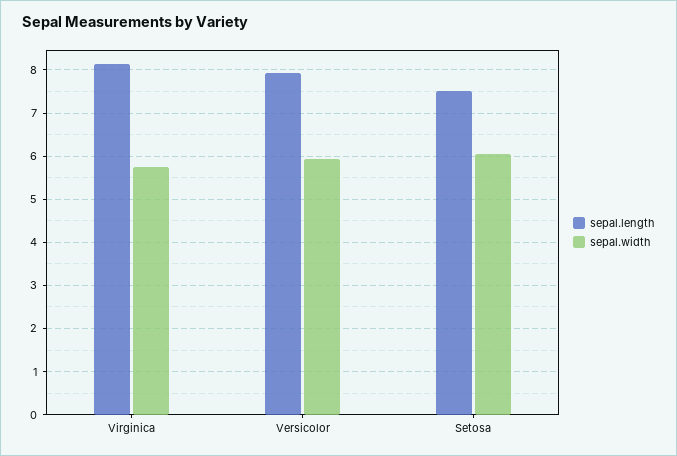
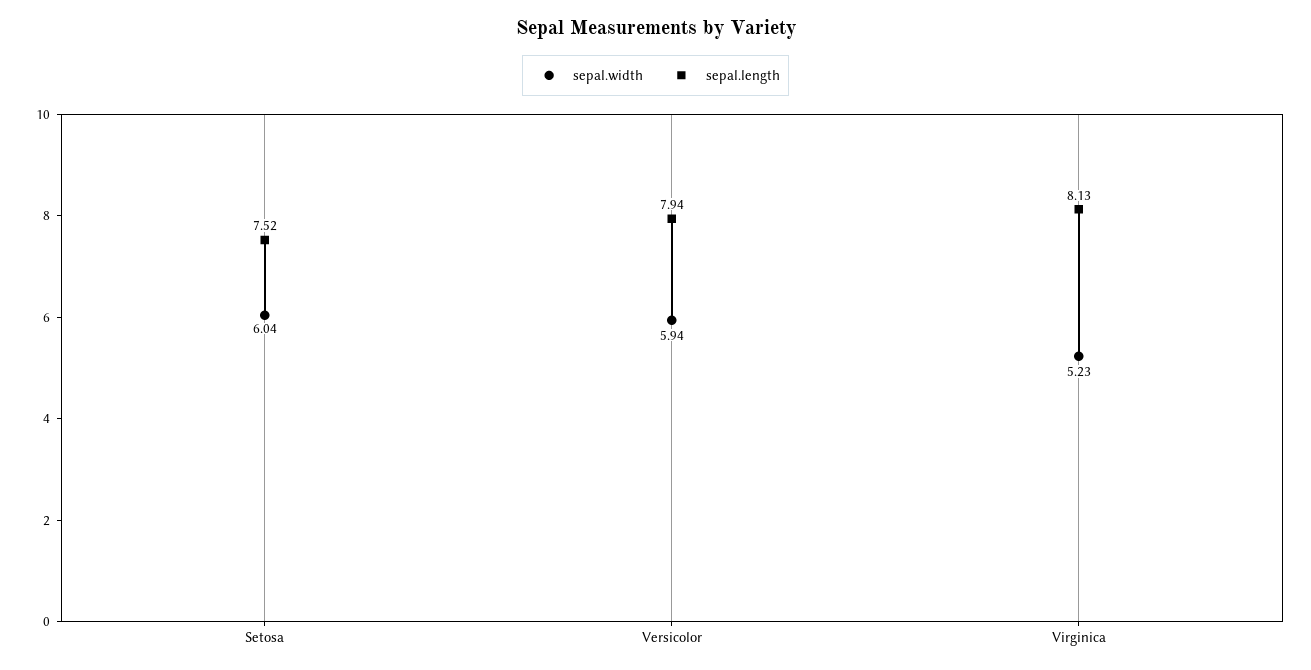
  {
    "sepal.length": {
      "Virginica": 8.13,
      "Versicolor": 7.94,
      "Setosa": 7.52
    },
    "sepal.width": {
-     "Virginica": 5.8,
+     "Virginica": 5.23,
      "Versicolor": 5.94,
      "Setosa": 6.04
    }
  }

